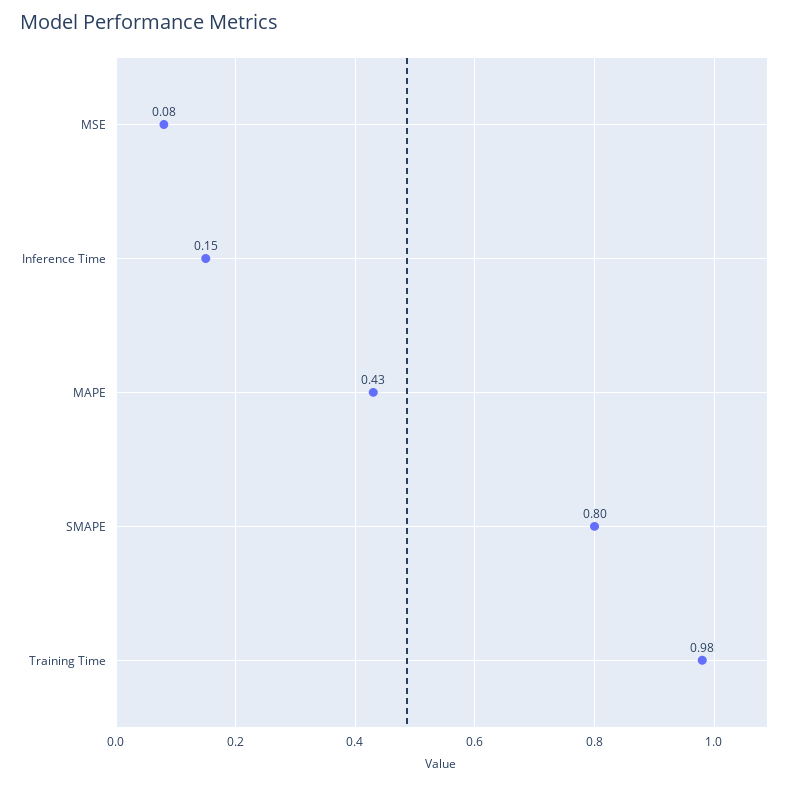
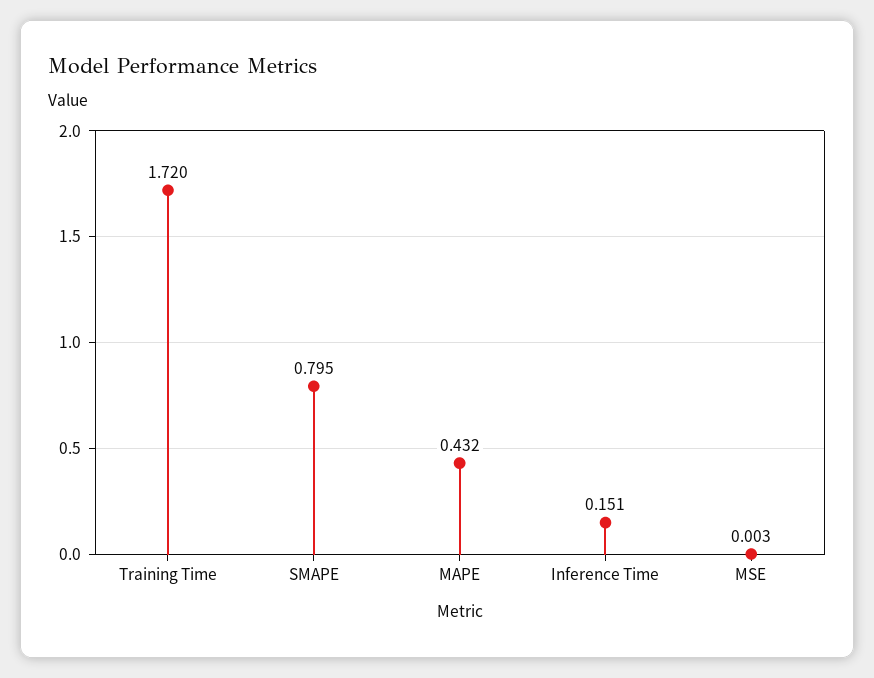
  {
-   "MSE": 0.08,
+   "MSE": 0.003,
    "Inference Time": 0.151,
    "MAPE": 0.432,
    "SMAPE": 0.795,
-   "Training Time": 0.98
+   "Training Time": 1.72
  }

